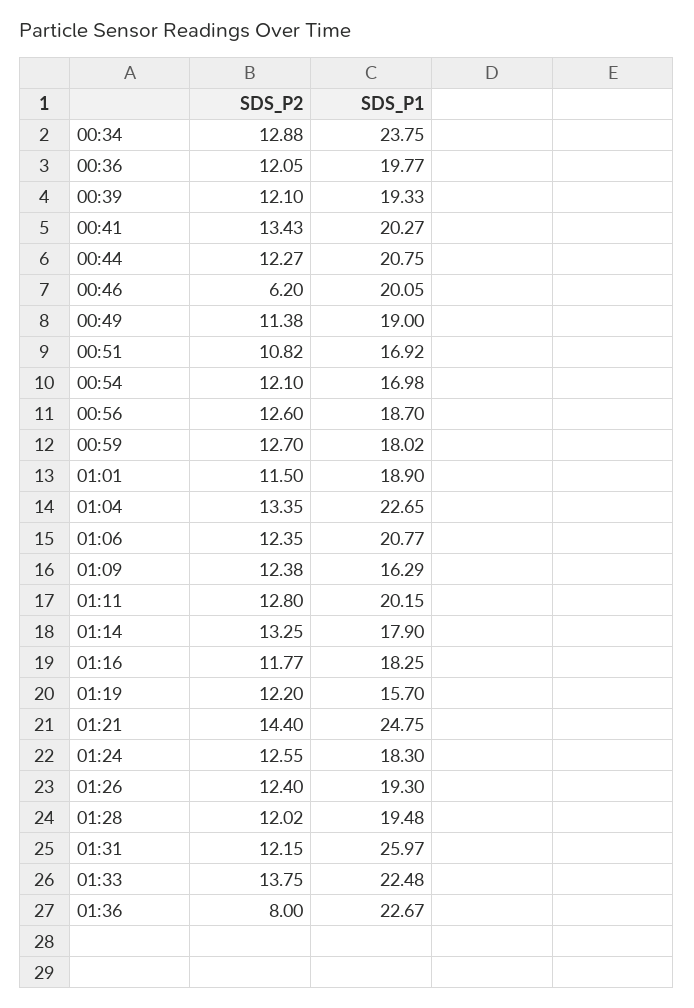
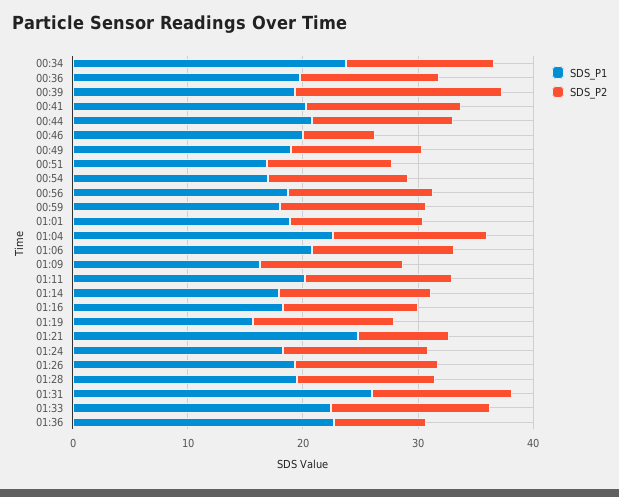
  {
    "SDS_P2": {
      "00:34": 12.88,
      "00:36": 12.05,
-     "00:39": 12.1,
+     "00:39": 18,
      "00:41": 13.43,
      "00:44": 12.27,
      "00:46": 6.2,
      "00:49": 11.38,
      "00:51": 10.82,
      "00:54": 12.1,
      "00:56": 12.6,
      "00:59": 12.7,
      "01:01": 11.5,
      "01:04": 13.35,
      "01:06": 12.35,
      "01:09": 12.38,
      "01:11": 12.8,
      "01:14": 13.25,
      "01:16": 11.77,
      "01:19": 12.2,
-     "01:21": 14.4,
+     "01:21": 8,
      "01:24": 12.55,
      "01:26": 12.4,
      "01:28": 12.02,
      "01:31": 12.15,
      "01:33": 13.75,
      "01:36": 8
    },
    "SDS_P1": {
      "00:34": 23.75,
      "00:36": 19.77,
      "00:39": 19.33,
      "00:41": 20.27,
      "00:44": 20.75,
      "00:46": 20.05,
      "00:49": 19,
      "00:51": 16.92,
      "00:54": 16.98,
      "00:56": 18.7,
      "00:59": 18.02,
      "01:01": 18.9,
      "01:04": 22.65,
      "01:06": 20.77,
      "01:09": 16.29,
      "01:11": 20.15,
      "01:14": 17.9,
      "01:16": 18.25,
      "01:19": 15.7,
      "01:21": 24.75,
      "01:24": 18.3,
      "01:26": 19.3,
      "01:28": 19.48,
      "01:31": 25.97,
      "01:33": 22.48,
      "01:36": 22.67
    }
  }

